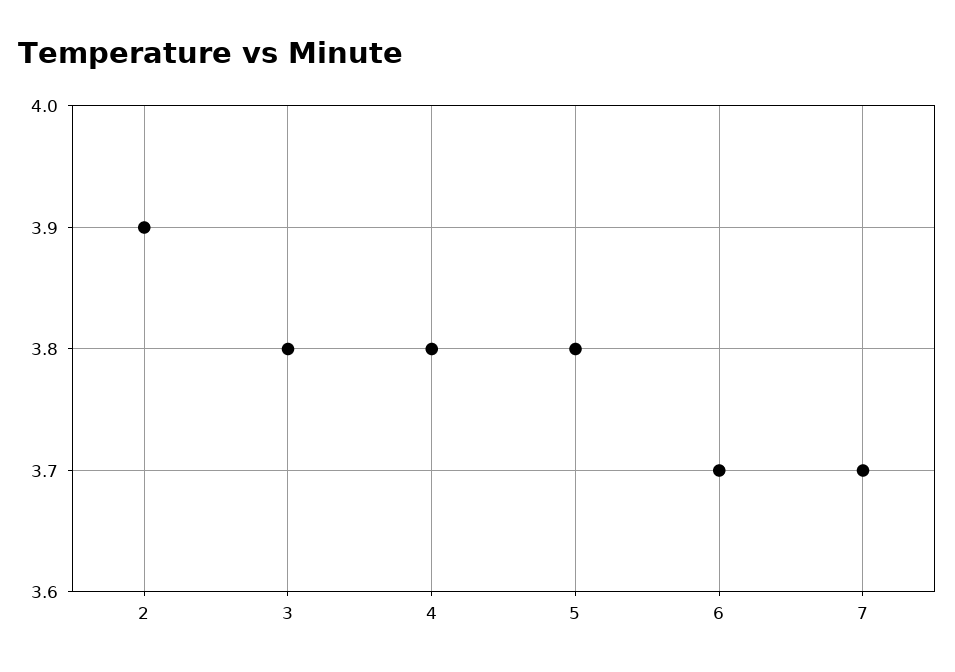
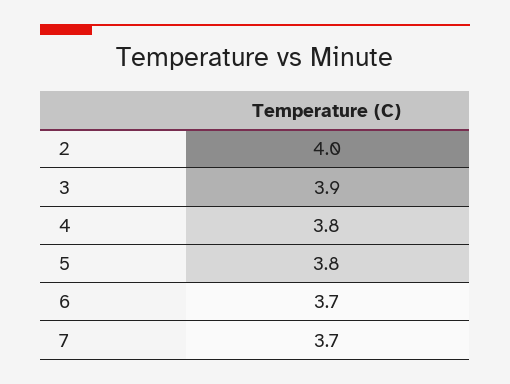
  {
-   "2": 3.9,
+   "2": 4,
-   "3": 3.8,
+   "3": 3.9,
    "4": 3.8,
    "5": 3.8,
    "6": 3.7,
    "7": 3.7
  }

